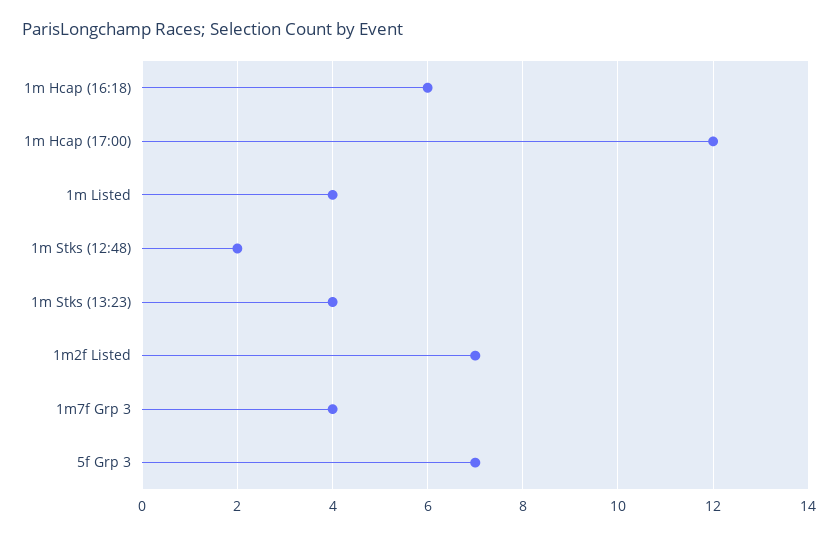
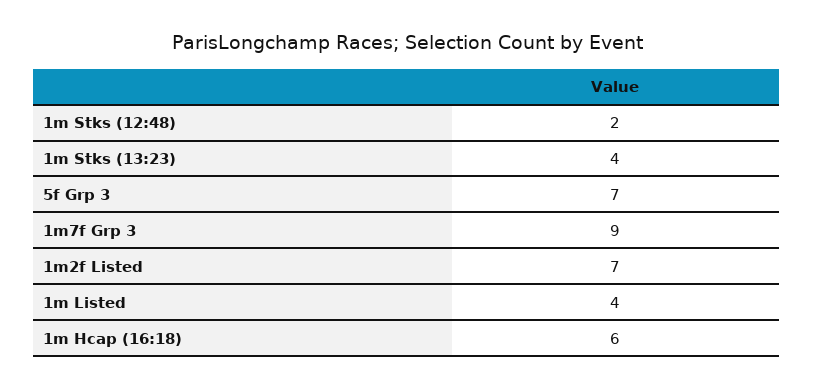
  {
    "1m Hcap (16:18)": 6,
-   "1m Hcap (17:00)": 12,
    "1m Listed": 4,
    "1m Stks (12:48)": 2,
    "1m Stks (13:23)": 4,
    "1m2f Listed": 7,
-   "1m7f Grp 3": 4,
+   "1m7f Grp 3": 9,
    "5f Grp 3": 7
  }

